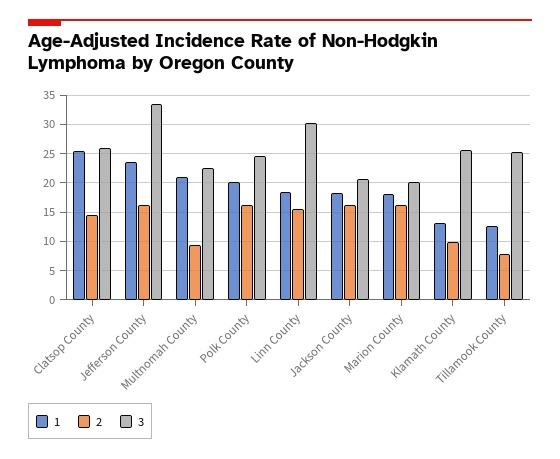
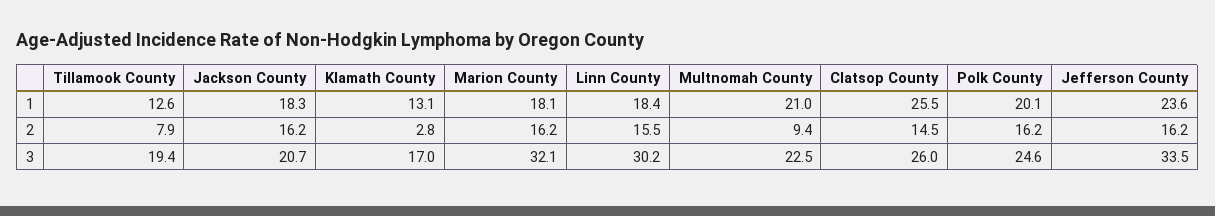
  {
    "1": {
      "Clatsop County": 25.5,
      "Jefferson County": 23.6,
      "Multnomah County": 21,
      "Polk County": 20.1,
      "Linn County": 18.4,
      "Jackson County": 18.3,
      "Marion County": 18.1,
      "Klamath County": 13.1,
      "Tillamook County": 12.6
    },
    "2": {
      "Clatsop County": 14.5,
      "Jefferson County": 16.2,
      "Multnomah County": 9.4,
      "Polk County": 16.2,
      "Linn County": 15.5,
      "Jackson County": 16.2,
      "Marion County": 16.2,
-     "Klamath County": 10,
+     "Klamath County": 2.8,
      "Tillamook County": 7.9
    },
    "3": {
      "Clatsop County": 26,
      "Jefferson County": 33.5,
      "Multnomah County": 22.5,
      "Polk County": 24.6,
      "Linn County": 30.2,
      "Jackson County": 20.7,
-     "Marion County": 20,
+     "Marion County": 32.1,
-     "Klamath County": 25,
+     "Klamath County": 17,
-     "Tillamook County": 25
+     "Tillamook County": 19.4
    }
  }

